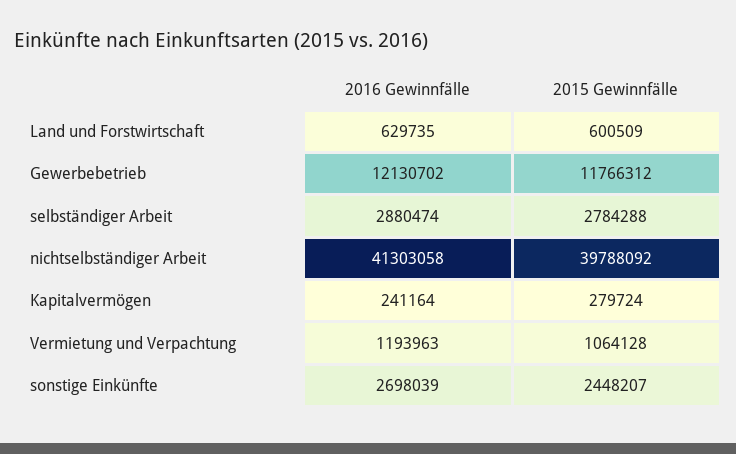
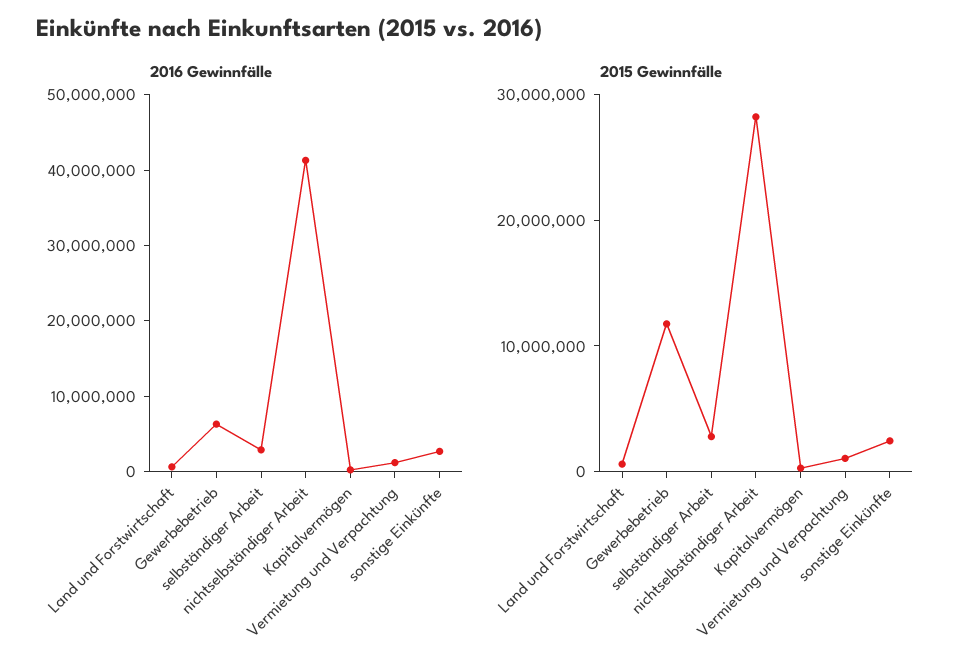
  {
    "2016 Gewinnfälle": {
      "Land und Forstwirtschaft": 629735,
-     "Gewerbebetrieb": 12130702,
+     "Gewerbebetrieb": 6000000,
      "selbständiger Arbeit": 2880474,
      "nichtselbständiger Arbeit": 41303058,
      "Kapitalvermögen": 241164,
      "Vermietung und Verpachtung": 1193963,
      "sonstige Einkünfte": 2698039
    },
    "2015 Gewinnfälle": {
      "Land und Forstwirtschaft": 600509,
      "Gewerbebetrieb": 11766312,
      "selbständiger Arbeit": 2784288,
-     "nichtselbständiger Arbeit": 39788092,
+     "nichtselbständiger Arbeit": 28000000,
      "Kapitalvermögen": 279724,
      "Vermietung und Verpachtung": 1064128,
      "sonstige Einkünfte": 2448207
    }
  }

